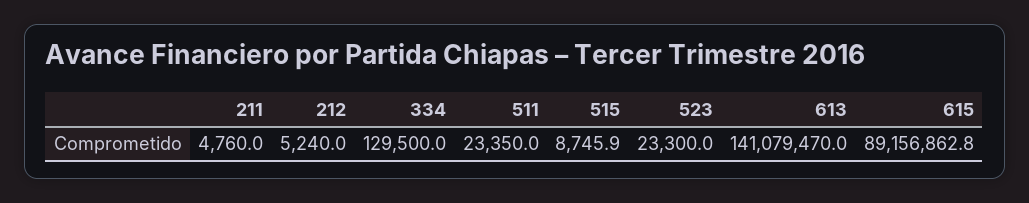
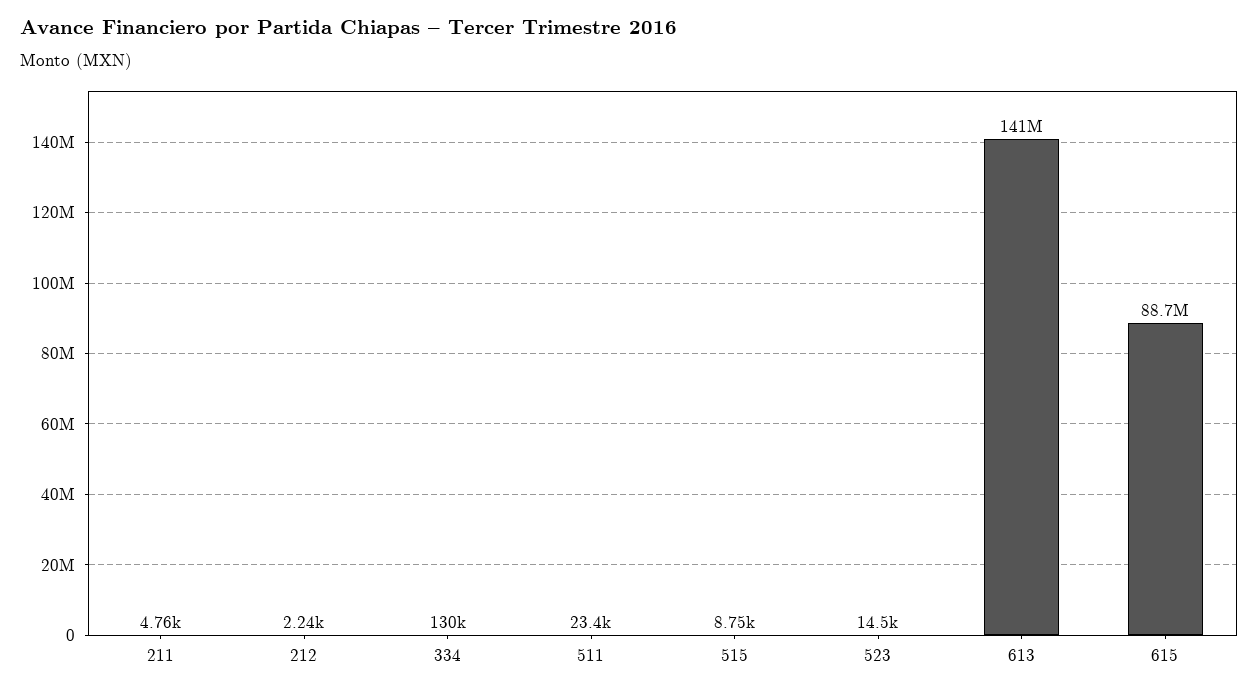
  {
    "211": 4760,
-   "212": 5240,
+   "212": 2240,
    "334": 129500,
    "511": 23350,
    "515": 8745.9,
-   "523": 23300,
+   "523": 14500,
    "613": 141079470,
-   "615": 89156862.8
+   "615": 88700000
  }

